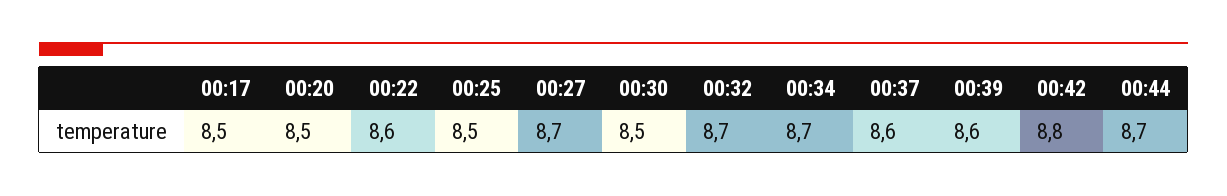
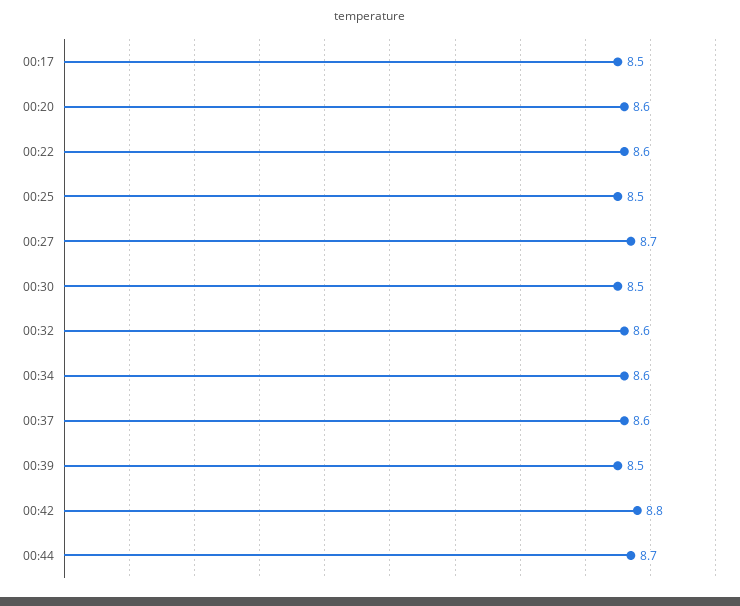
  {
    "00:17": 8.5,
-   "00:20": 8.5,
+   "00:20": 8.6,
    "00:22": 8.6,
    "00:25": 8.5,
    "00:27": 8.7,
    "00:30": 8.5,
-   "00:32": 8.7,
+   "00:32": 8.6,
-   "00:34": 8.7,
+   "00:34": 8.6,
    "00:37": 8.6,
-   "00:39": 8.6,
+   "00:39": 8.5,
    "00:42": 8.8,
    "00:44": 8.7
  }

